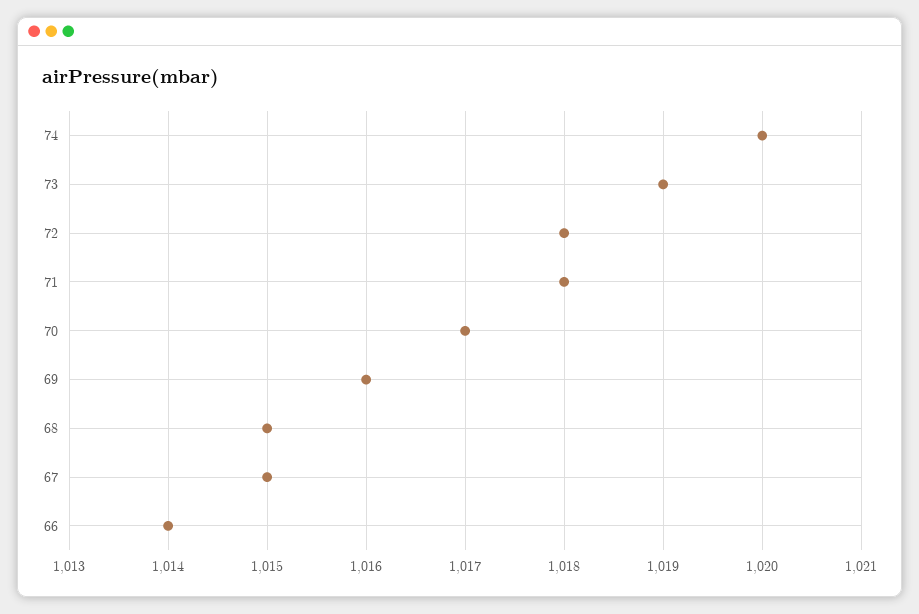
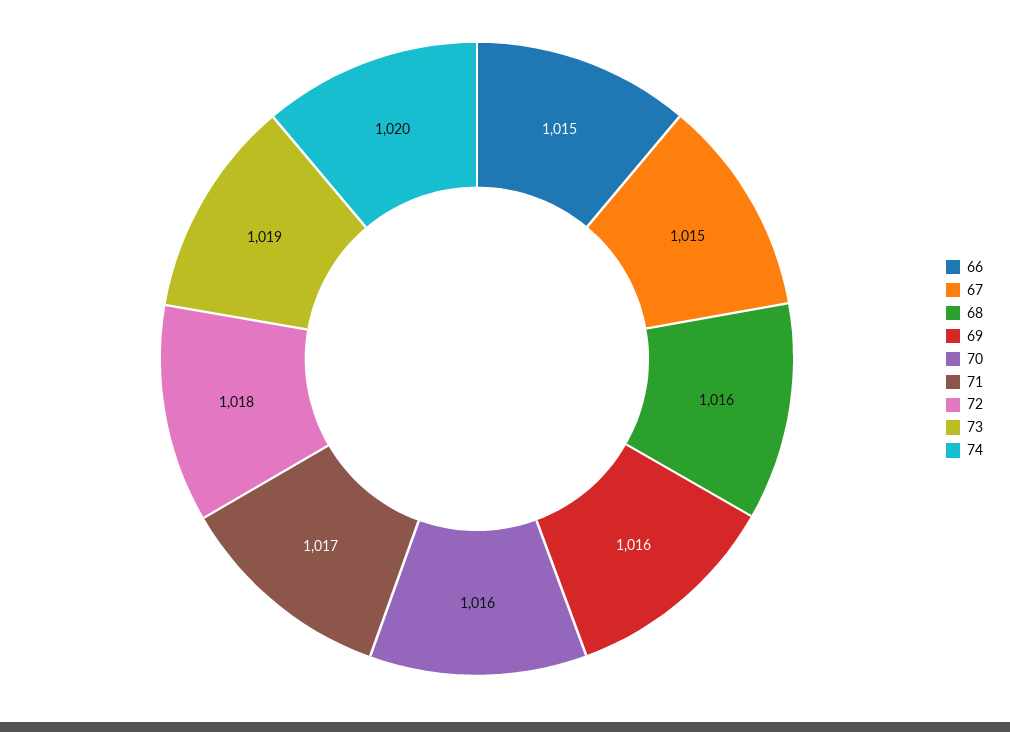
  {
    "74": 1020,
    "73": 1019,
    "72": 1018,
-   "71": 1018,
+   "71": 1017,
-   "70": 1017,
+   "70": 1016,
    "69": 1016,
-   "68": 1015,
+   "68": 1016,
    "67": 1015,
-   "66": 1014
+   "66": 1015
  }

